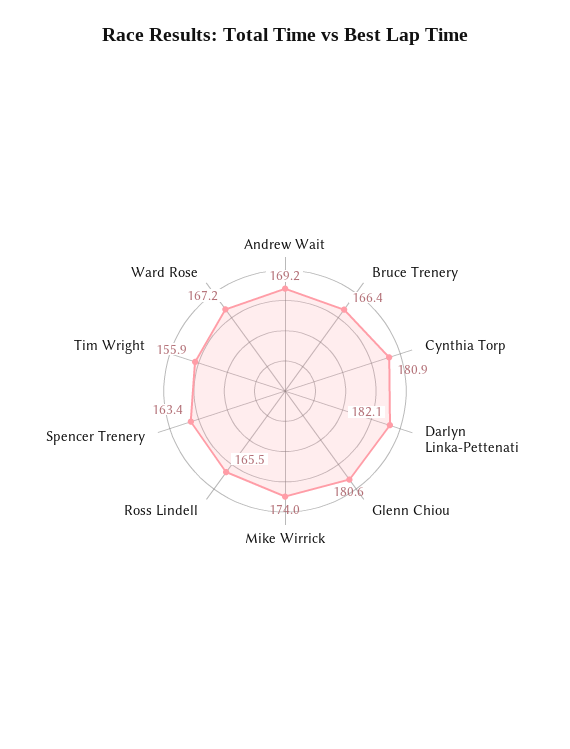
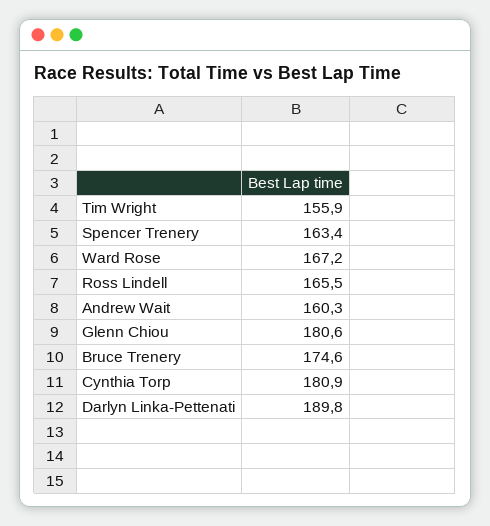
  {
-   "Andrew Wait": 169.2,
+   "Andrew Wait": 160.3,
-   "Bruce Trenery": 166.4,
+   "Bruce Trenery": 174.6,
    "Cynthia Torp": 180.9,
-   "Darlyn Linka-Pettenati": 182.1,
+   "Darlyn Linka-Pettenati": 189.8,
    "Glenn Chiou": 180.6,
-   "Mike Wirrick": 174,
    "Ross Lindell": 165.5,
    "Spencer Trenery": 163.4,
    "Tim Wright": 155.9,
    "Ward Rose": 167.2
  }

